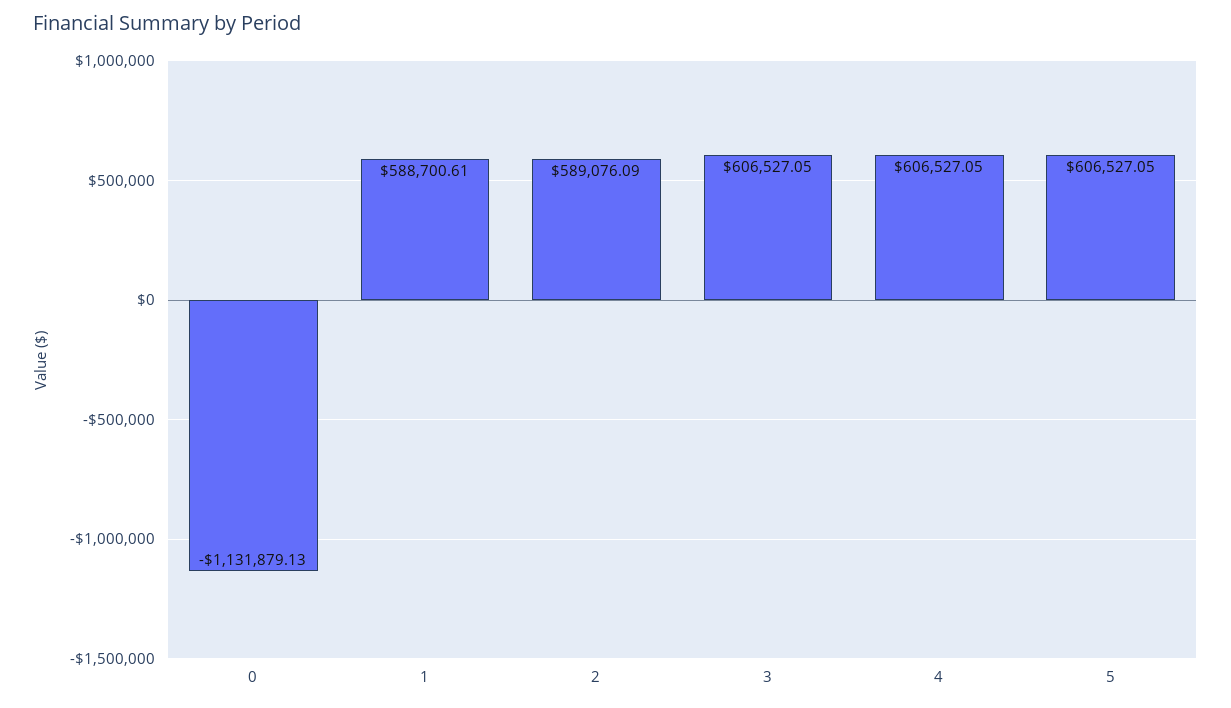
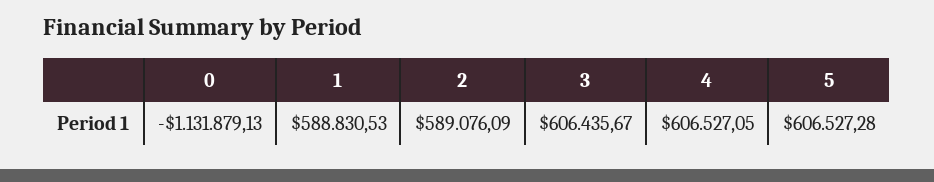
  {
    "0": -1131879.13,
-   "1": 588700.61,
+   "1": 588830.53,
    "2": 589076.09,
-   "3": 606527.05,
+   "3": 606435.67,
    "4": 606527.05,
-   "5": 606527.05
+   "5": 606527.28
  }

